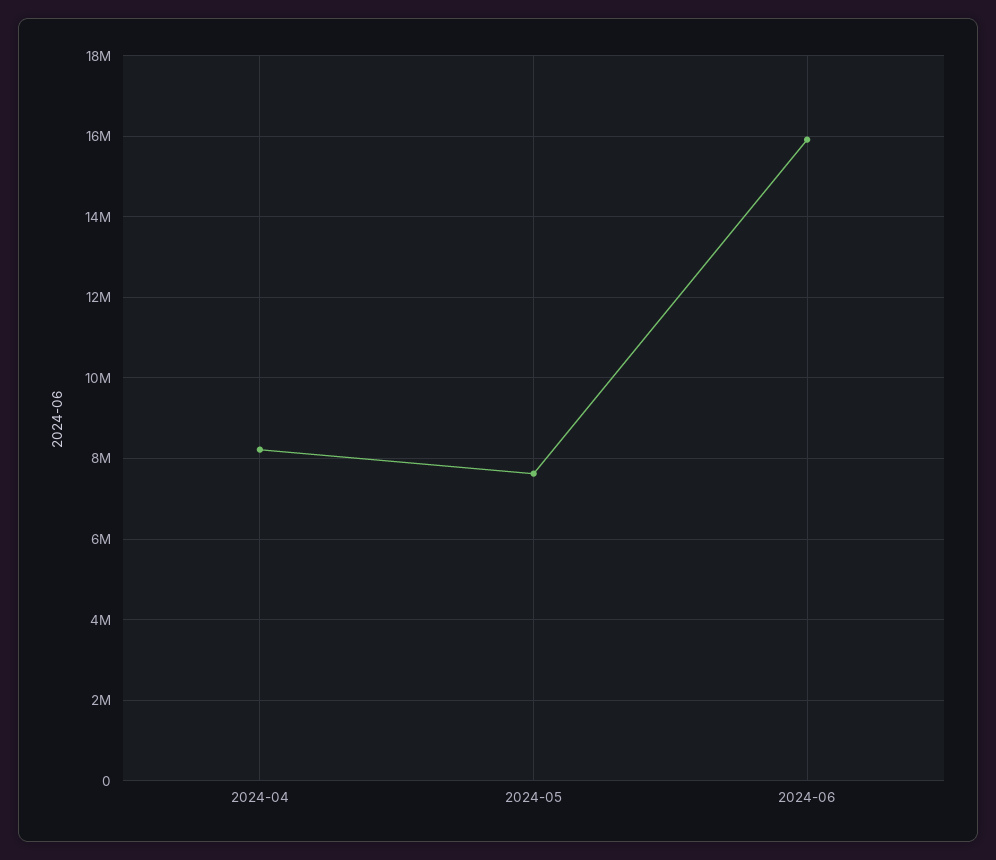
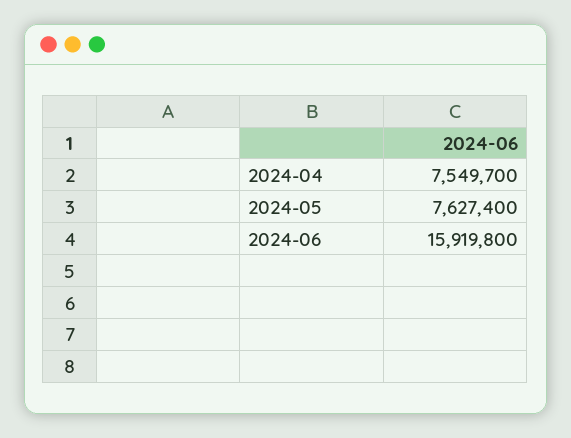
  {
-   "2024-04": 8200000,
+   "2024-04": 7549700,
    "2024-05": 7627400,
    "2024-06": 15919800
  }

